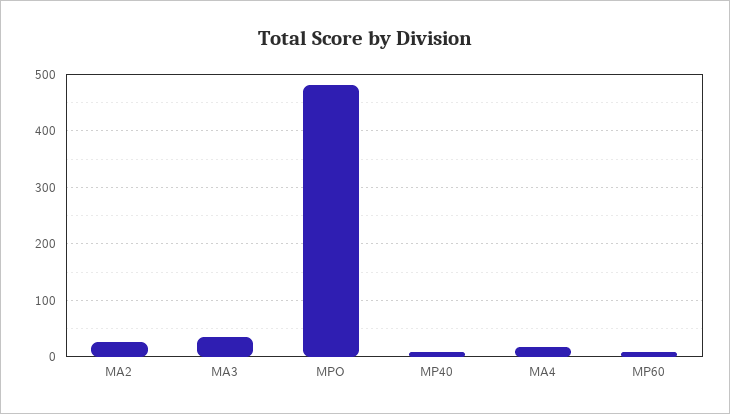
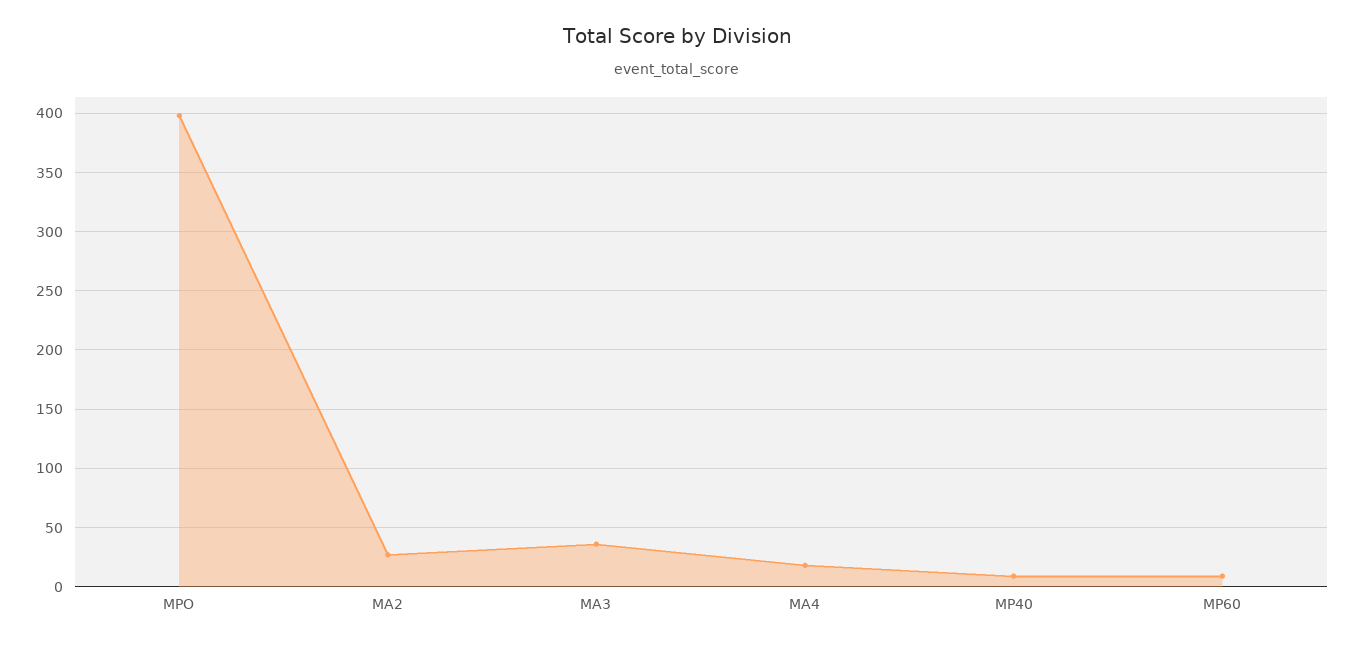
  {
    "MA2": 30,
    "MA3": 40,
-   "MPO": 480,
+   "MPO": 400,
    "MP40": 10,
    "MA4": 20,
    "MP60": 10
  }

